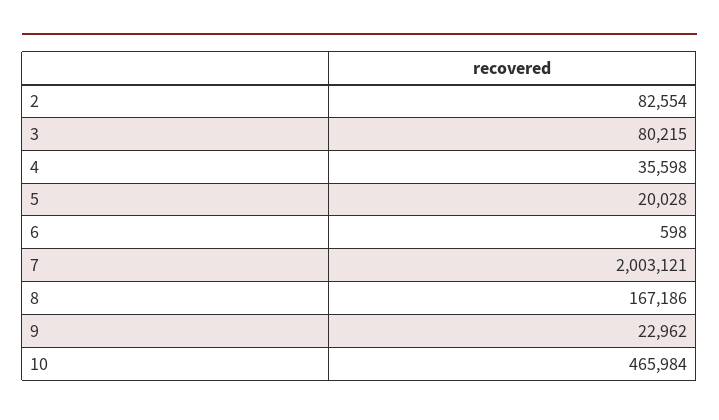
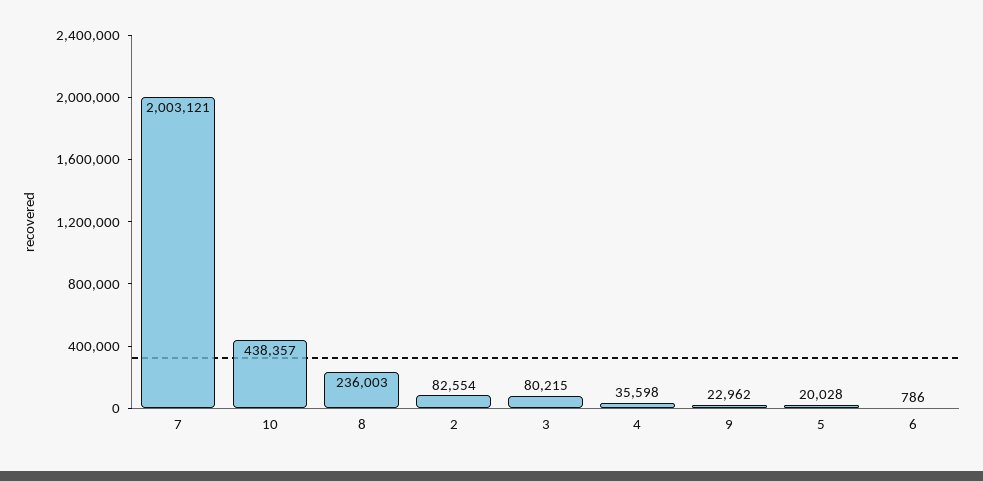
  {
    "2": 82554,
    "3": 80215,
    "4": 35598,
    "5": 20028,
-   "6": 598,
+   "6": 786,
    "7": 2003121,
-   "8": 167186,
+   "8": 236003,
    "9": 22962,
-   "10": 465984
+   "10": 438357
  }

